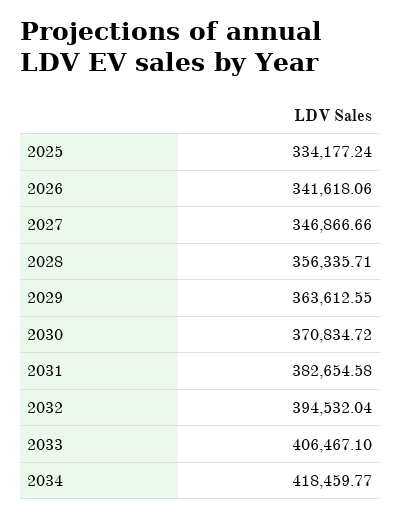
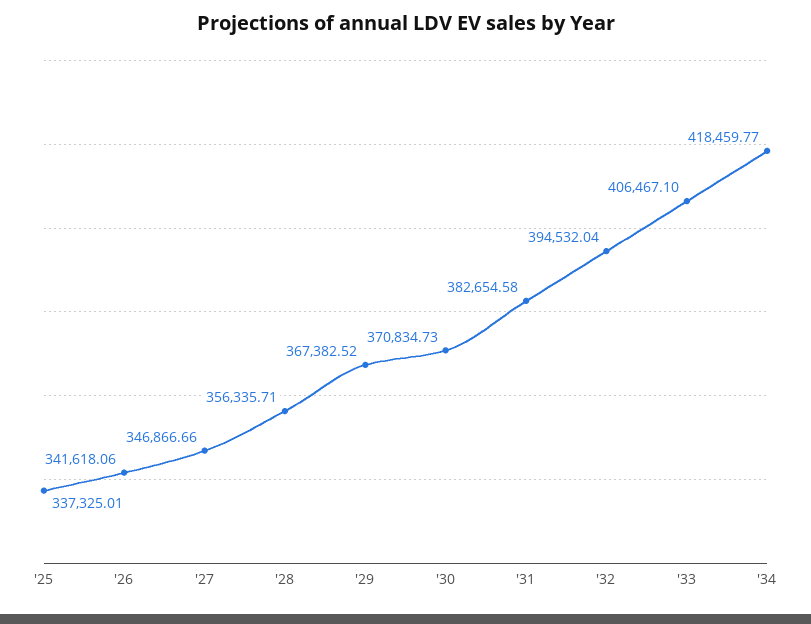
  {
-   "2025": 334177.24,
+   "2025": 337325.01,
    "2026": 341618.06,
    "2027": 346866.66,
    "2028": 356335.71,
-   "2029": 363612.55,
+   "2029": 367382.52,
-   "2030": 370834.72,
+   "2030": 370834.73,
    "2031": 382654.58,
    "2032": 394532.04,
    "2033": 406467.1,
    "2034": 418459.77
  }

